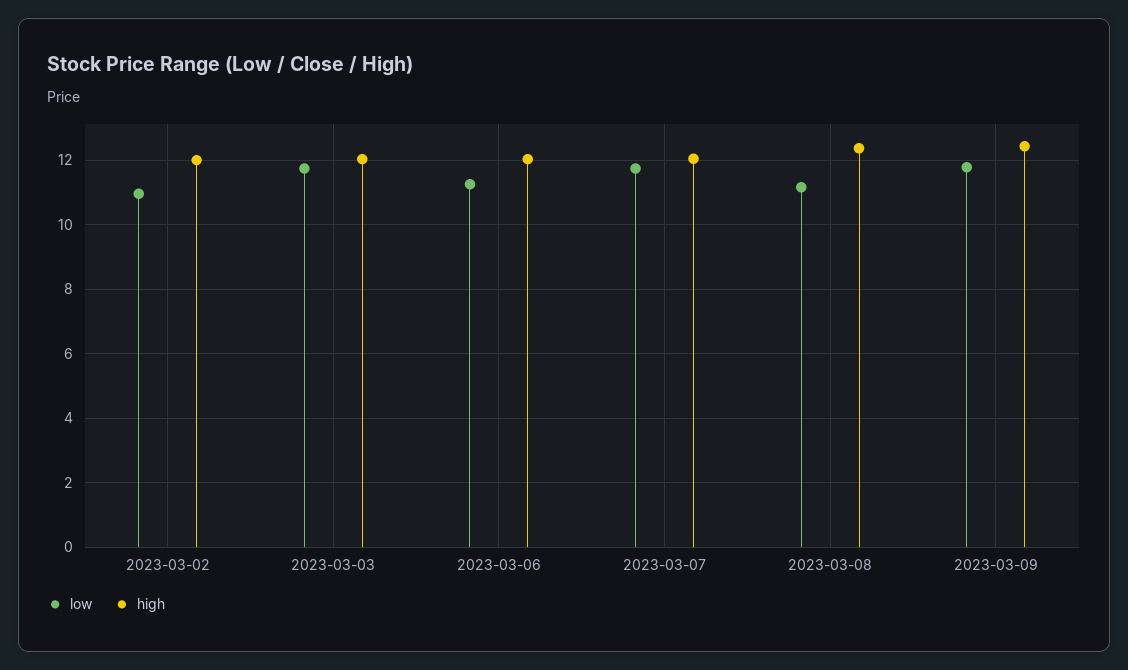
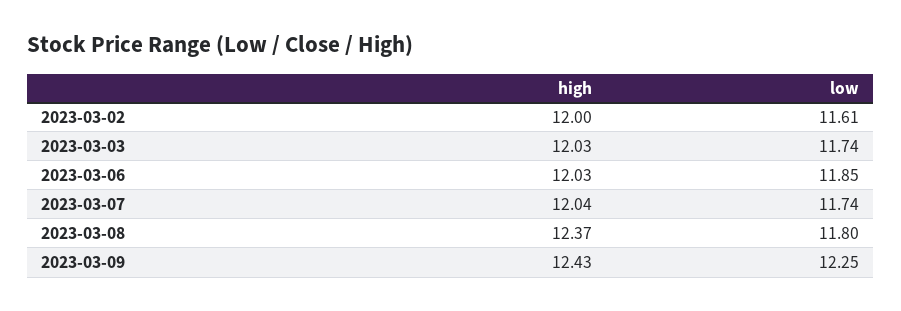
  {
    "low": {
-     "2023-03-02": 11,
+     "2023-03-02": 11.61,
      "2023-03-03": 11.74,
-     "2023-03-06": 11.2,
+     "2023-03-06": 11.85,
      "2023-03-07": 11.74,
-     "2023-03-08": 11.2,
+     "2023-03-08": 11.8,
-     "2023-03-09": 11.8
+     "2023-03-09": 12.25
    },
    "high": {
      "2023-03-02": 12,
      "2023-03-03": 12.03,
      "2023-03-06": 12.03,
      "2023-03-07": 12.04,
      "2023-03-08": 12.37,
      "2023-03-09": 12.43
    }
  }

